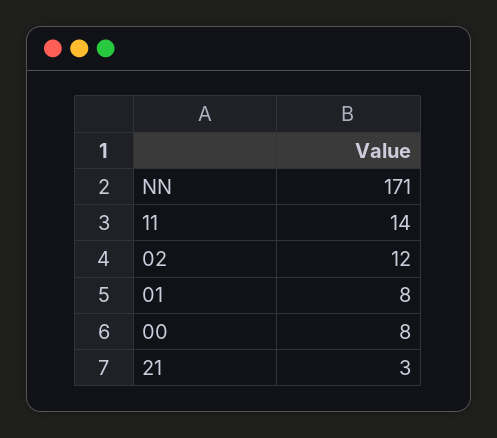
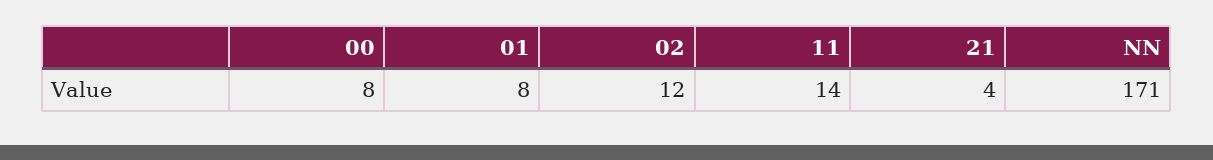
  {
    "NN": 171,
    "11": 14,
    "02": 12,
    "01": 8,
    "00": 8,
-   "21": 3
+   "21": 4
  }

